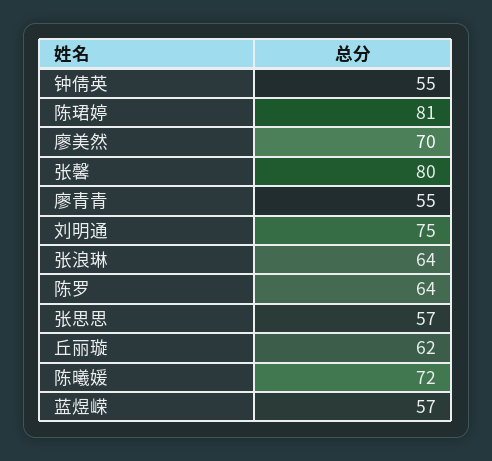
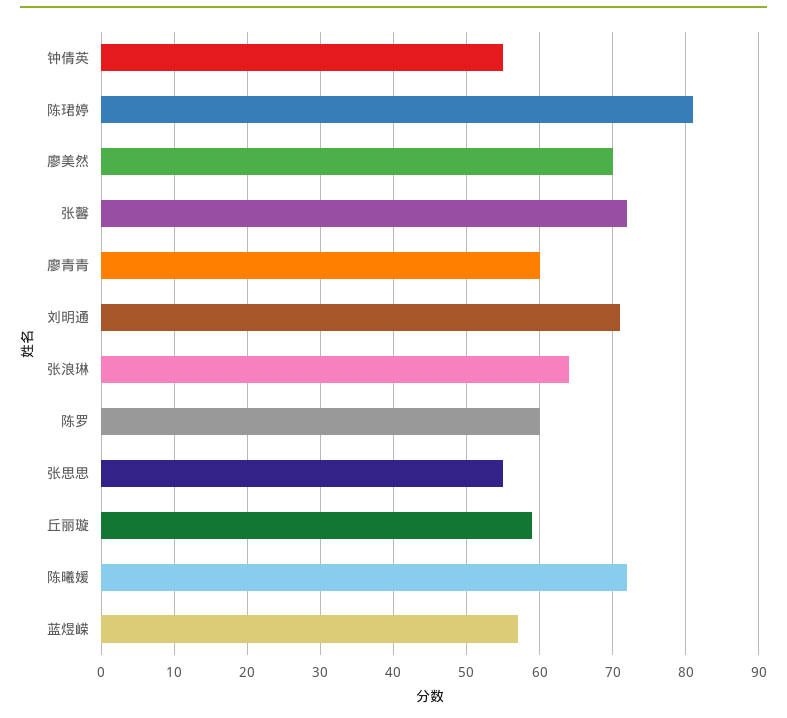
  {
    "钟倩英": 55,
    "陈珺婷": 81,
    "廖美然": 70,
-   "张馨": 80,
+   "张馨": 72,
-   "廖青青": 55,
+   "廖青青": 60,
-   "刘明通": 75,
+   "刘明通": 71,
    "张浪琳": 64,
-   "陈罗": 64,
+   "陈罗": 60,
-   "张思思": 57,
+   "张思思": 55,
-   "丘丽璇": 62,
+   "丘丽璇": 59,
    "陈曦媛": 72,
    "蓝煜嵘": 57
  }

